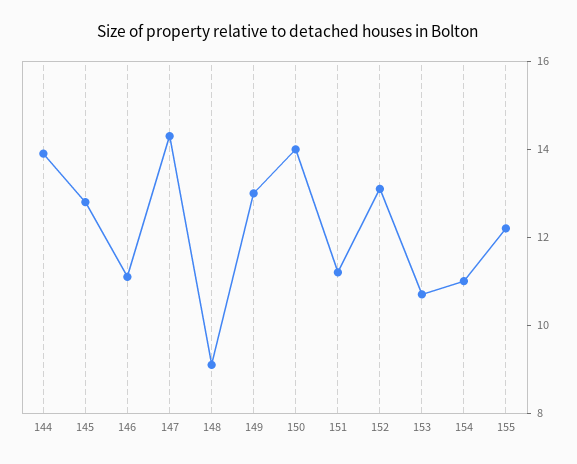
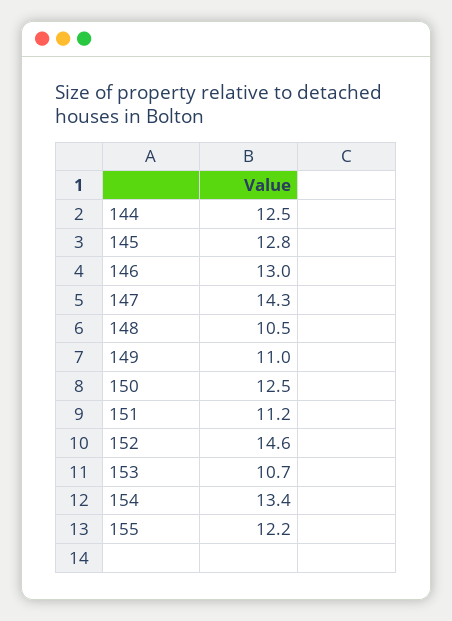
  {
-   "144": 14,
+   "144": 12.5,
    "145": 12.8,
-   "146": 11,
+   "146": 13,
    "147": 14.3,
-   "148": 9,
+   "148": 10.5,
-   "149": 13,
+   "149": 11,
-   "150": 14,
+   "150": 12.5,
    "151": 11.2,
-   "152": 13,
+   "152": 14.6,
    "153": 10.7,
-   "154": 11,
+   "154": 13.4,
    "155": 12.2
  }

